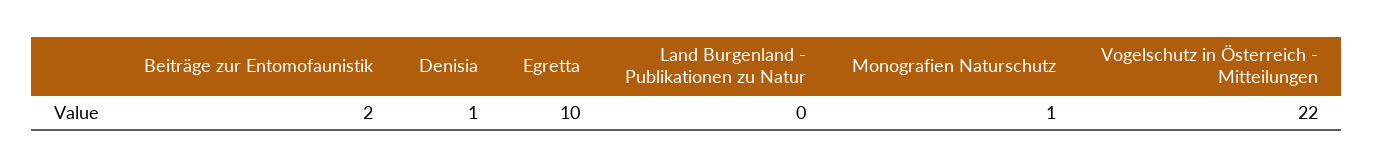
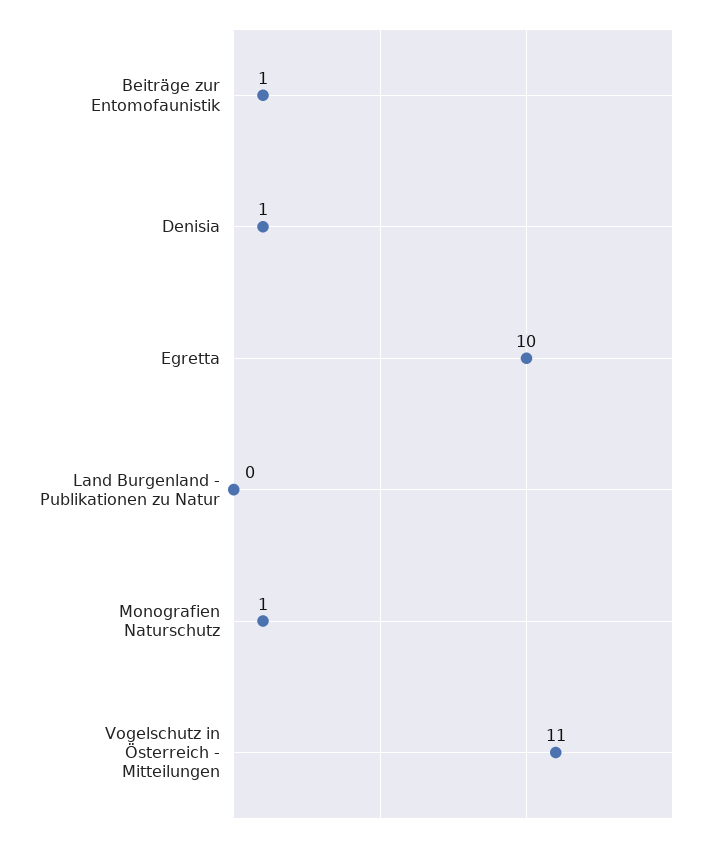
  {
-   "Beiträge zur Entomofaunistik": 2,
+   "Beiträge zur Entomofaunistik": 1,
    "Denisia": 1,
    "Egretta": 10,
    "Land Burgenland - Publikationen zu Natur": 0,
    "Monografien Naturschutz": 1,
-   "Vogelschutz in Österreich - Mitteilungen": 22
+   "Vogelschutz in Österreich - Mitteilungen": 11
  }

